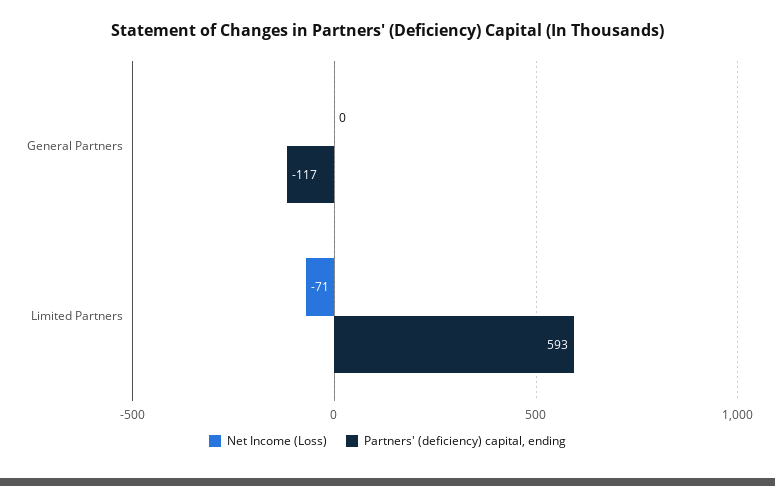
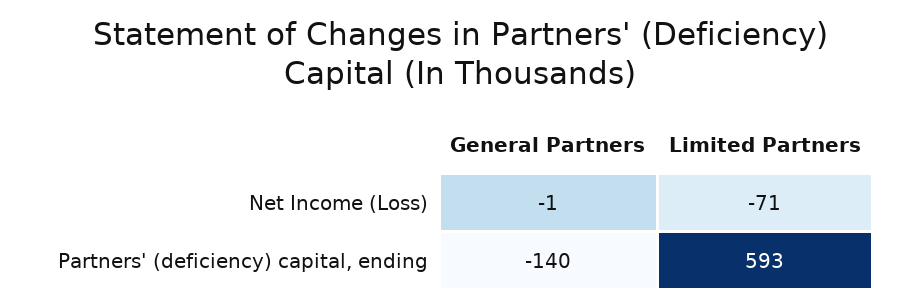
  {
    "Net Income (Loss)": {
-     "General Partners": 0,
+     "General Partners": -1,
      "Limited Partners": -71
    },
    "Partners' (deficiency) capital, ending": {
-     "General Partners": -117,
+     "General Partners": -140,
      "Limited Partners": 593
    }
  }

